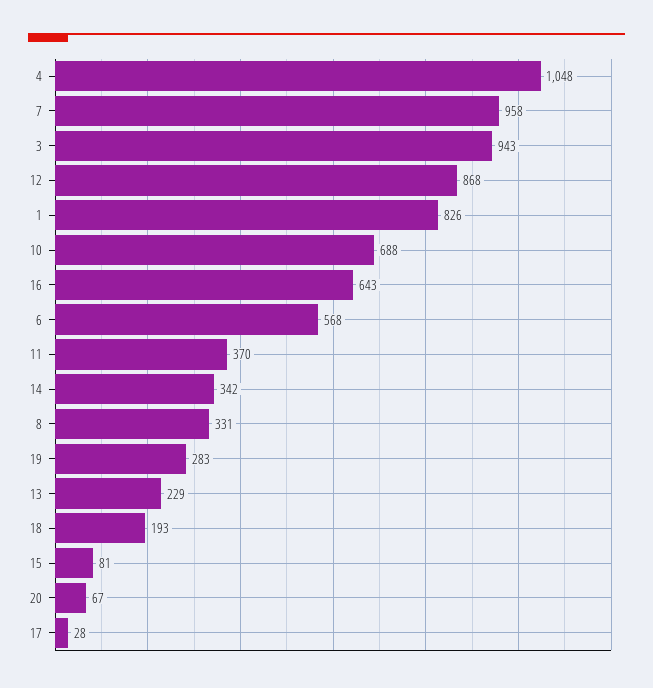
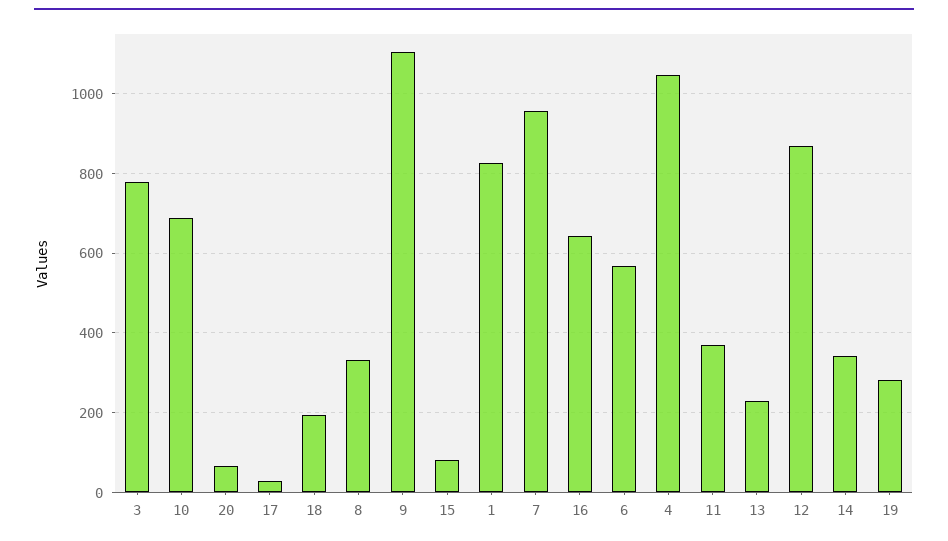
  {
    "4": 1048,
    "7": 958,
-   "3": 943,
+   "3": 780,
    "12": 868,
    "1": 826,
    "10": 688,
    "16": 643,
    "6": 568,
    "11": 370,
    "14": 342,
    "8": 331,
    "19": 283,
    "13": 229,
    "18": 193,
    "15": 81,
    "20": 67,
-   "17": 28
+   "17": 28,
+   "9": 1100
  }

